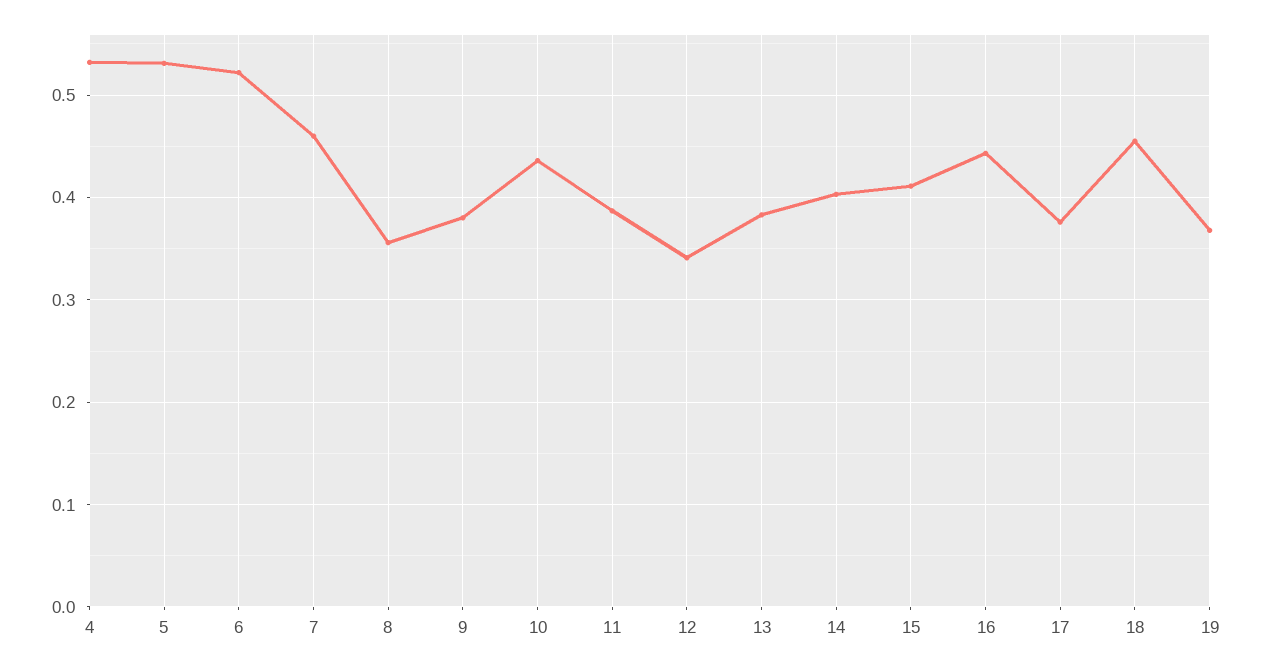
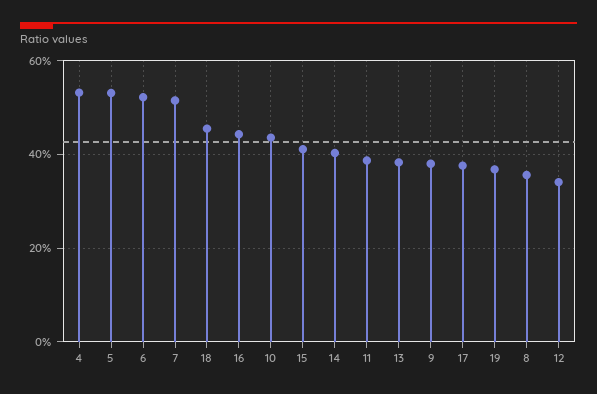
  {
    "4": 0.53,
    "5": 0.53,
    "6": 0.52,
-   "7": 0.46,
+   "7": 0.52,
    "8": 0.36,
    "9": 0.38,
    "10": 0.44,
    "11": 0.39,
    "12": 0.34,
    "13": 0.38,
    "14": 0.4,
    "15": 0.41,
    "16": 0.44,
    "17": 0.38,
    "18": 0.46,
    "19": 0.37
  }

